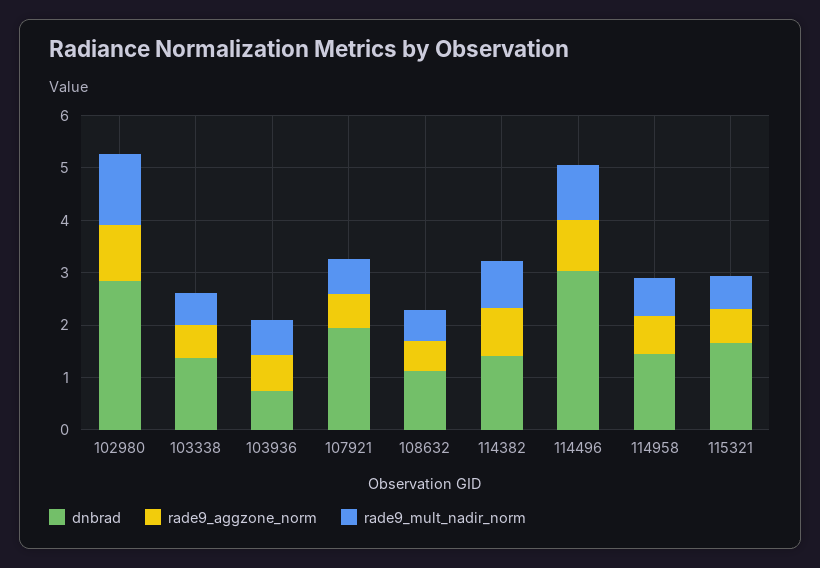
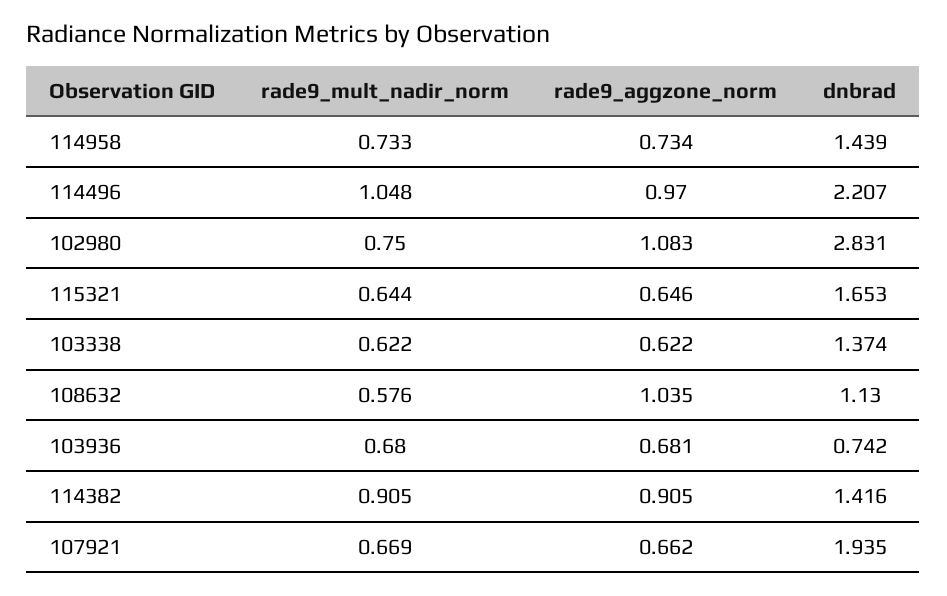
  {
    "dnbrad": {
      "102980": 2.831,
      "103338": 1.374,
      "103936": 0.742,
      "107921": 1.935,
      "108632": 1.13,
      "114382": 1.416,
-     "114496": 3,
+     "114496": 2.207,
      "114958": 1.439,
      "115321": 1.653
    },
    "rade9_aggzone_norm": {
      "102980": 1.083,
      "103338": 0.622,
      "103936": 0.681,
      "107921": 0.662,
-     "108632": 0.6,
+     "108632": 1.035,
      "114382": 0.905,
      "114496": 0.97,
      "114958": 0.734,
      "115321": 0.646
    },
    "rade9_mult_nadir_norm": {
-     "102980": 1.4,
+     "102980": 0.75,
      "103338": 0.622,
      "103936": 0.68,
      "107921": 0.669,
      "108632": 0.576,
      "114382": 0.905,
      "114496": 1.048,
      "114958": 0.733,
      "115321": 0.644
    }
  }

